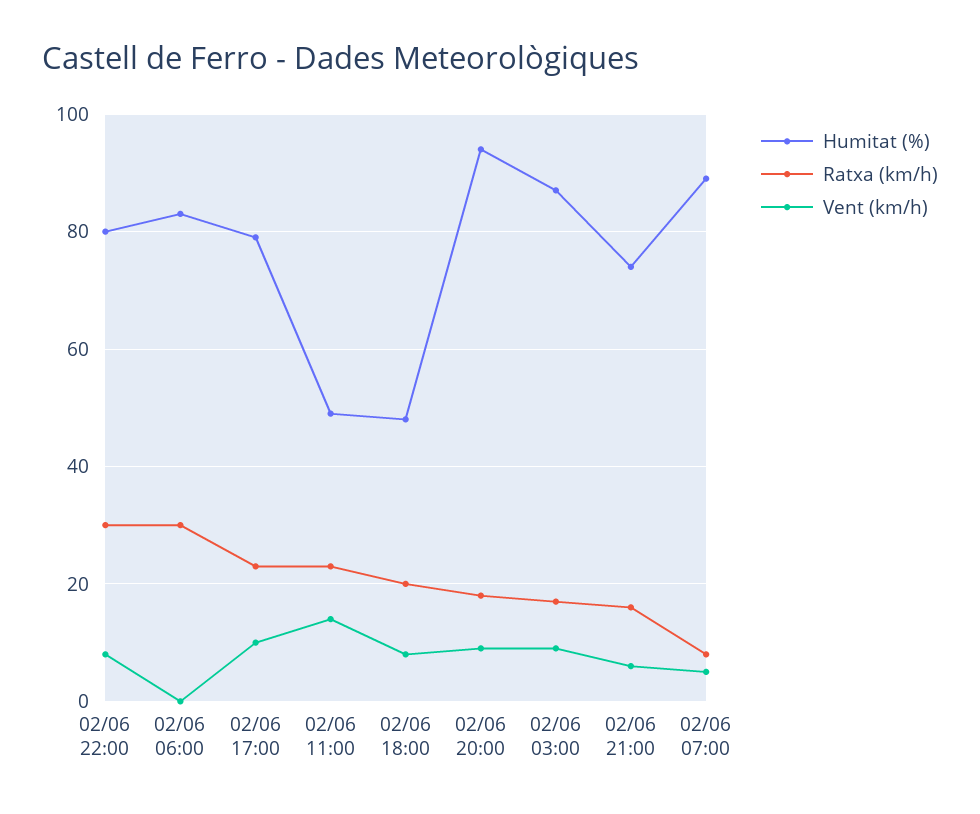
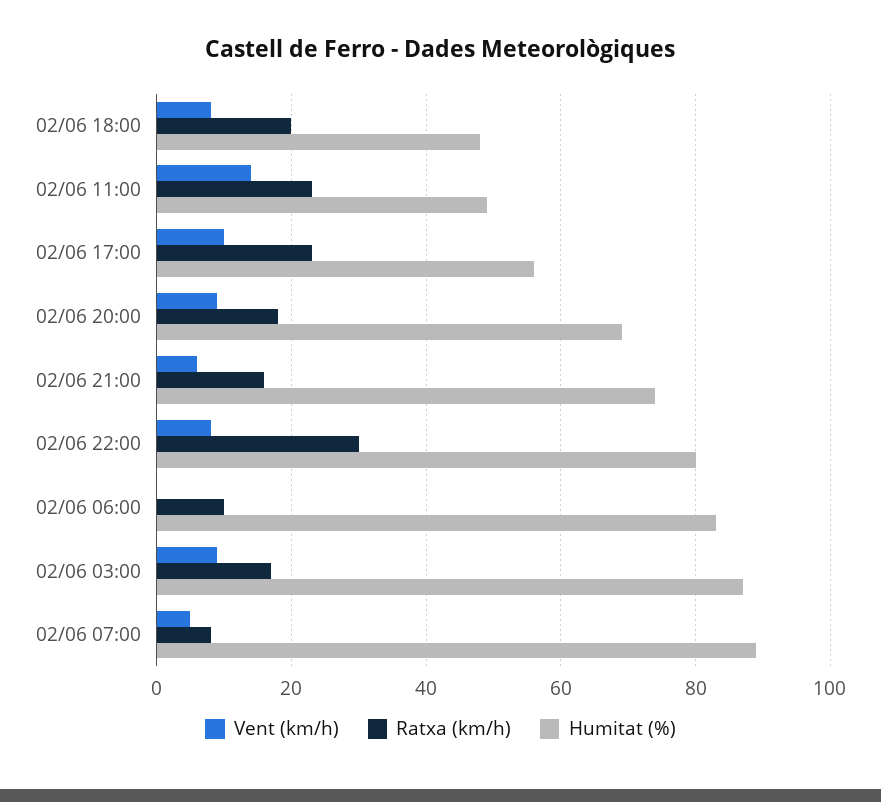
  {
    "Humitat (%)": {
      "02/06 22:00": 80,
      "02/06 06:00": 85,
-     "02/06 17:00": 80,
+     "02/06 17:00": 55,
      "02/06 11:00": 50,
      "02/06 18:00": 50,
-     "02/06 20:00": 95,
+     "02/06 20:00": 70,
      "02/06 03:00": 85,
      "02/06 21:00": 75,
      "02/06 07:00": 90
    },
    "Ratxa (km/h)": {
      "02/06 22:00": 30,
-     "02/06 06:00": 30,
+     "02/06 06:00": 10,
      "02/06 17:00": 25,
      "02/06 11:00": 25,
      "02/06 18:00": 20,
      "02/06 20:00": 20,
      "02/06 03:00": 15,
      "02/06 21:00": 15,
      "02/06 07:00": 10
    },
    "Vent (km/h)": {
      "02/06 22:00": 10,
      "02/06 06:00": 0,
      "02/06 17:00": 10,
      "02/06 11:00": 15,
      "02/06 18:00": 10,
      "02/06 20:00": 10,
      "02/06 03:00": 10,
      "02/06 21:00": 5,
      "02/06 07:00": 5
    }
  }

